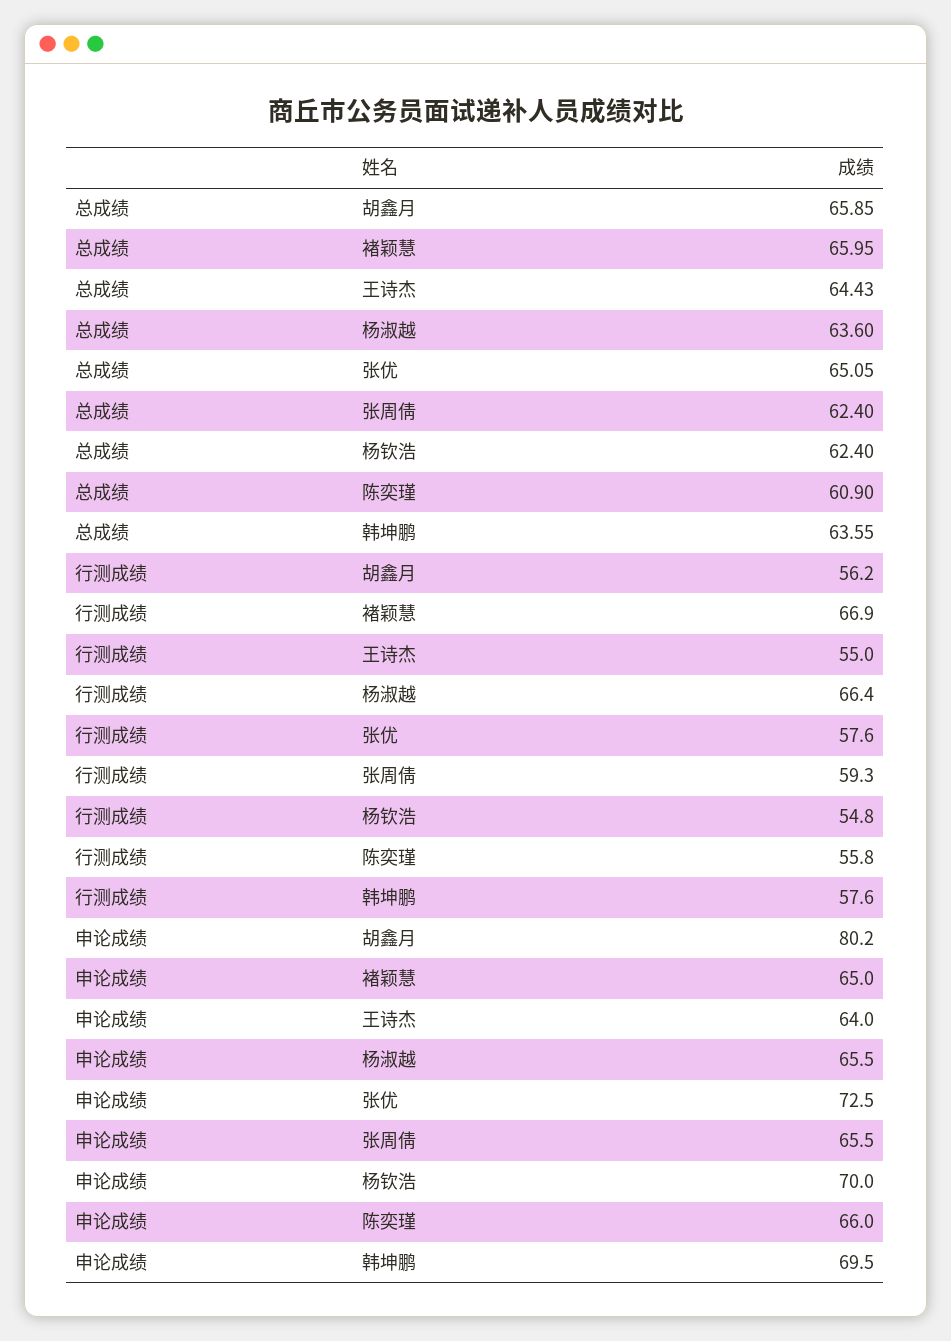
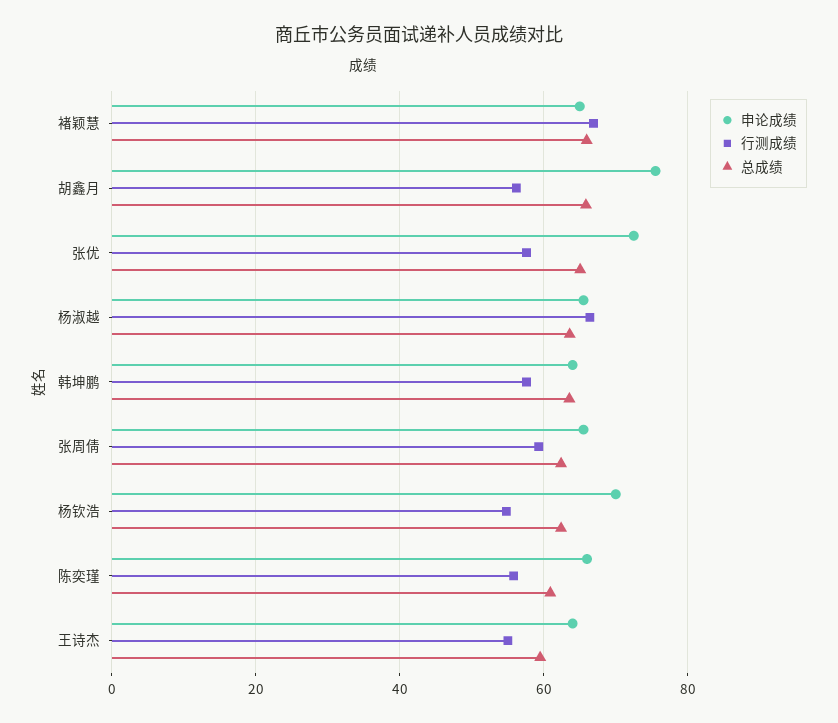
  {
    "总成绩": {
      "胡鑫月": 65.85,
      "褚颖慧": 65.95,
-     "王诗杰": 64.43,
+     "王诗杰": 60,
      "杨淑越": 63.6,
      "张优": 65.05,
      "张周倩": 62.4,
      "杨钦浩": 62.4,
      "陈奕瑾": 60.9,
      "韩坤鹏": 63.55
    },
    "行测成绩": {
      "胡鑫月": 56.2,
      "褚颖慧": 66.9,
      "王诗杰": 55,
      "杨淑越": 66.4,
      "张优": 57.6,
      "张周倩": 59.3,
      "杨钦浩": 54.8,
      "陈奕瑾": 55.8,
      "韩坤鹏": 57.6
    },
    "申论成绩": {
-     "胡鑫月": 80.2,
+     "胡鑫月": 76,
      "褚颖慧": 65,
      "王诗杰": 64,
      "杨淑越": 65.5,
      "张优": 72.5,
      "张周倩": 65.5,
      "杨钦浩": 70,
      "陈奕瑾": 66,
-     "韩坤鹏": 69.5
+     "韩坤鹏": 64
    }
  }

